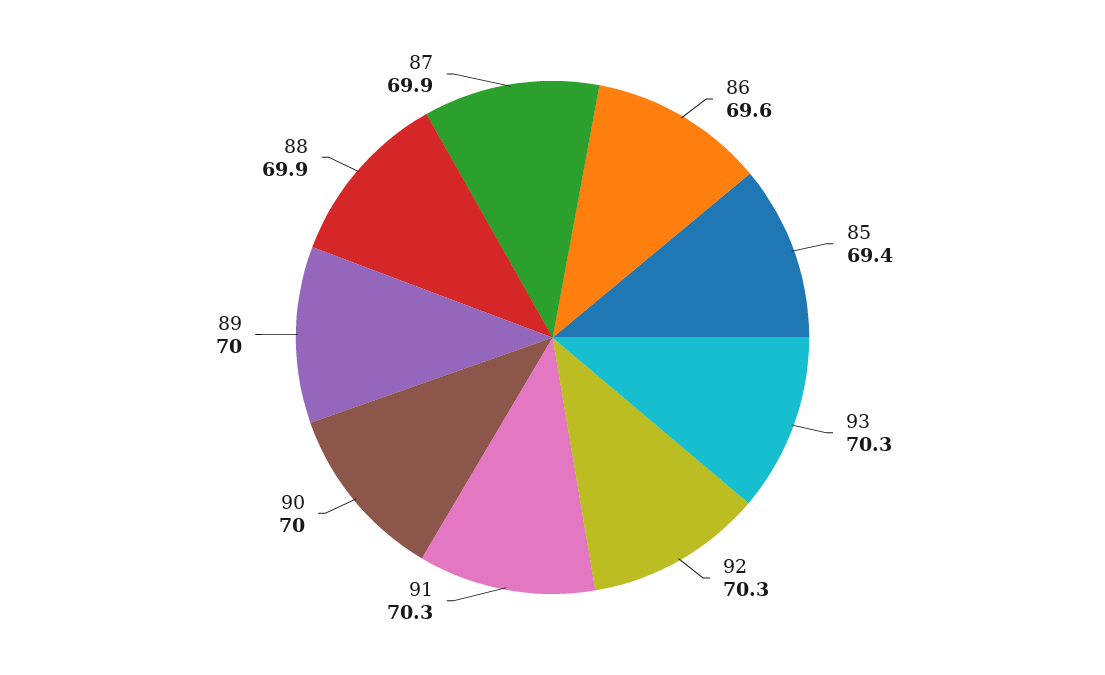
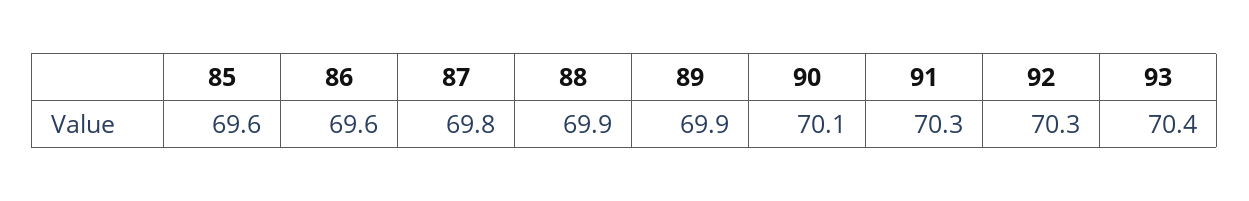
  {
    "86": 69.6,
-   "85": 69.4,
+   "85": 69.6,
-   "93": 70.3,
+   "93": 70.4,
    "92": 70.3,
    "91": 70.3,
-   "90": 70,
+   "90": 70.1,
-   "89": 70,
+   "89": 69.9,
    "88": 69.9,
-   "87": 69.9
+   "87": 69.8
  }

